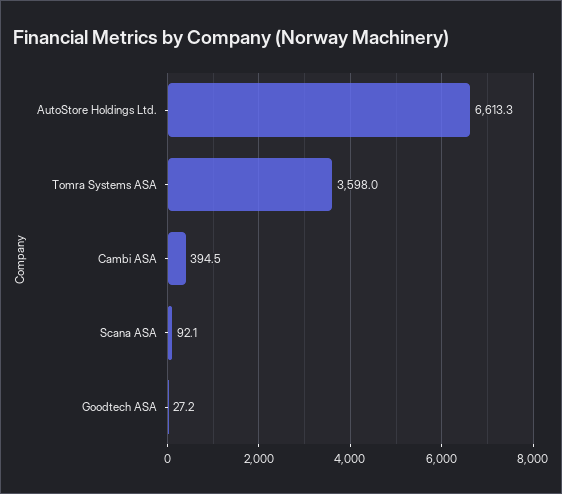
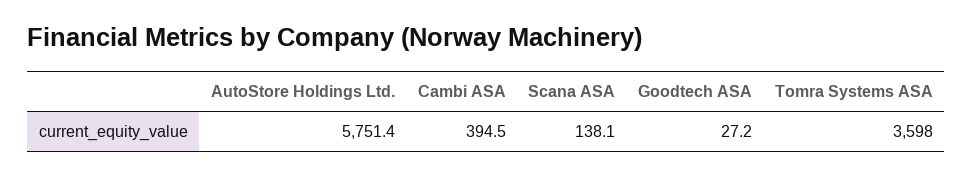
  {
-   "AutoStore Holdings Ltd.": 6613.3,
+   "AutoStore Holdings Ltd.": 5751.4,
    "Tomra Systems ASA": 3598,
    "Cambi ASA": 394.5,
-   "Scana ASA": 92.1,
+   "Scana ASA": 138.1,
    "Goodtech ASA": 27.2
  }

